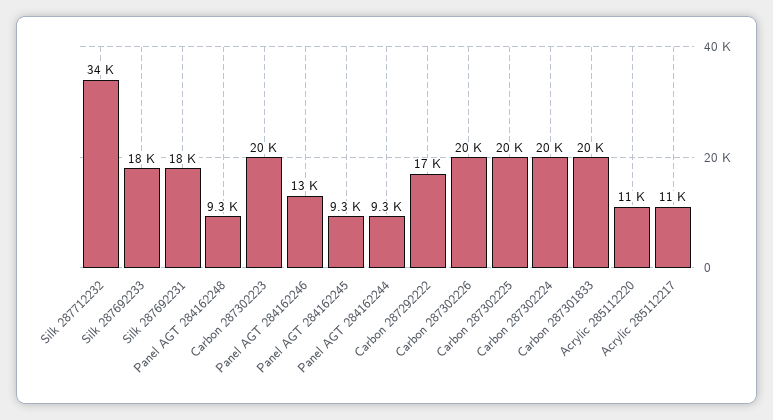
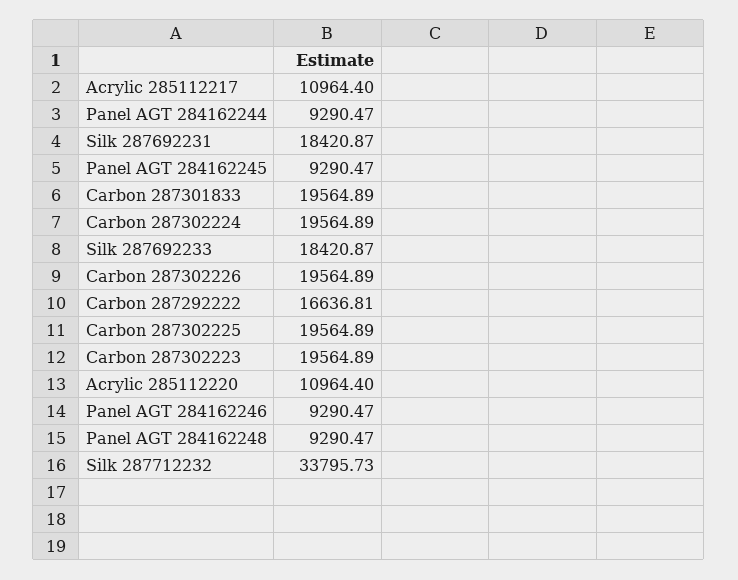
  {
    "Silk 287712232": 33795.73,
    "Silk 287692233": 18420.87,
    "Silk 287692231": 18420.87,
    "Panel AGT 284162248": 9290.47,
    "Carbon 287302223": 19564.89,
-   "Panel AGT 284162246": 13000,
+   "Panel AGT 284162246": 9290.47,
    "Panel AGT 284162245": 9290.47,
    "Panel AGT 284162244": 9290.47,
    "Carbon 287292222": 16636.81,
    "Carbon 287302226": 19564.89,
    "Carbon 287302225": 19564.89,
    "Carbon 287302224": 19564.89,
    "Carbon 287301833": 19564.89,
    "Acrylic 285112220": 10964.4,
    "Acrylic 285112217": 10964.4
  }

